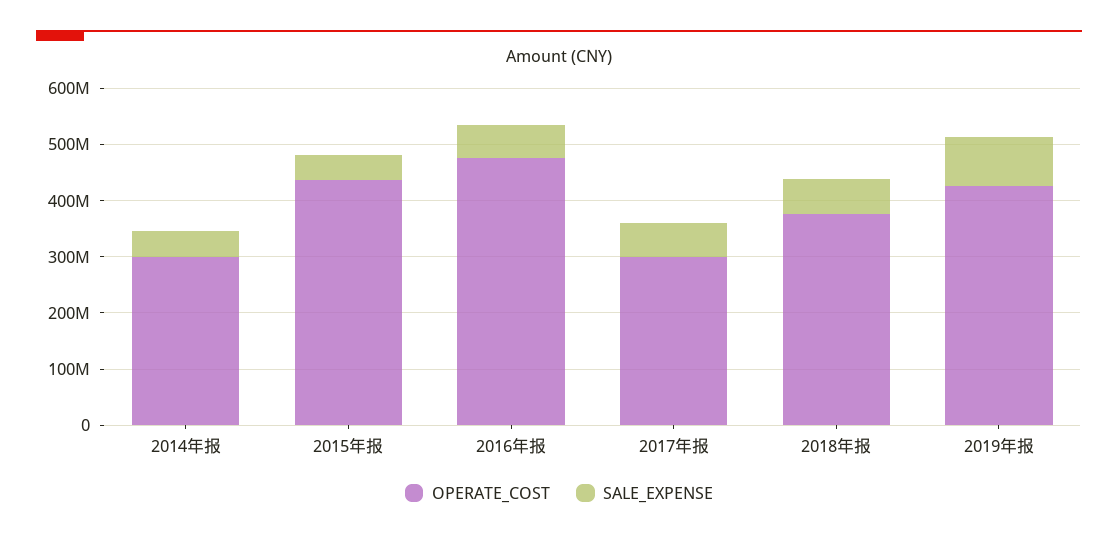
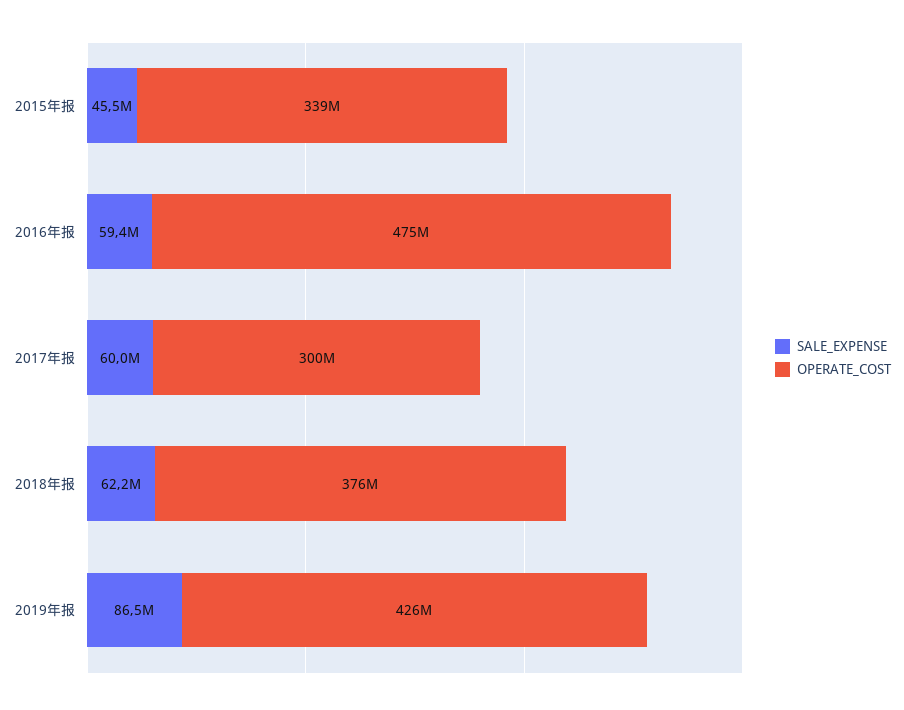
  {
    "OPERATE_COST": {
-     "2014年报": 300000000,
-     "2015年报": 440000000,
+     "2015年报": 339000000,
      "2016年报": 475000000,
      "2017年报": 300000000,
      "2018年报": 376000000,
      "2019年报": 426000000
    },
    "SALE_EXPENSE": {
-     "2014年报": 40000000,
      "2015年报": 45500000,
      "2016年报": 59400000,
      "2017年报": 60000000,
      "2018年报": 62200000,
      "2019年报": 86500000
    }
  }

